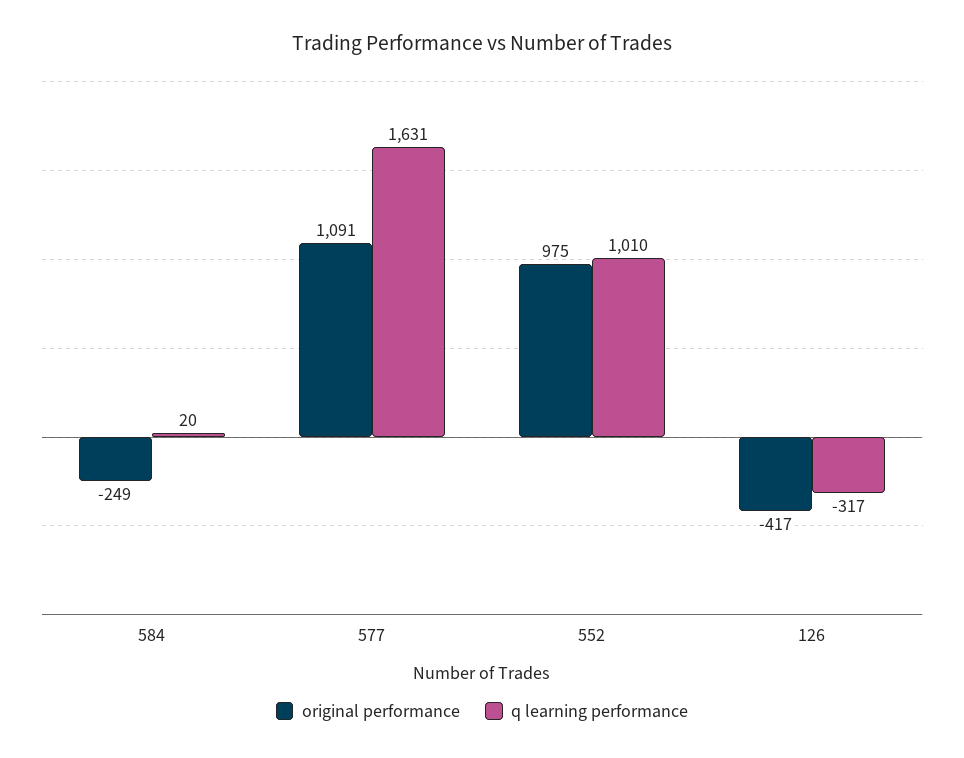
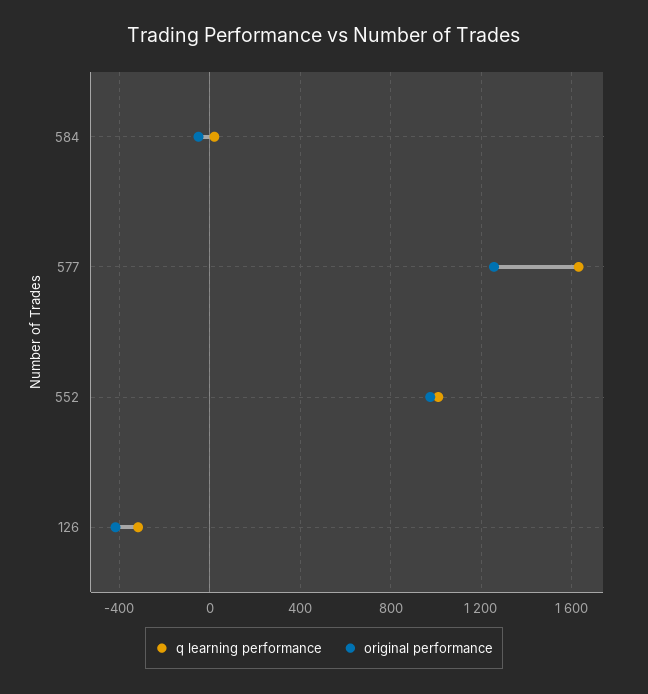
  {
    "original performance": {
-     "584": -249,
+     "584": -50,
-     "577": 1091,
+     "577": 1250,
      "552": 975,
      "126": -417
    },
    "q learning performance": {
      "584": 20,
      "577": 1631,
      "552": 1010,
      "126": -317
    }
  }

